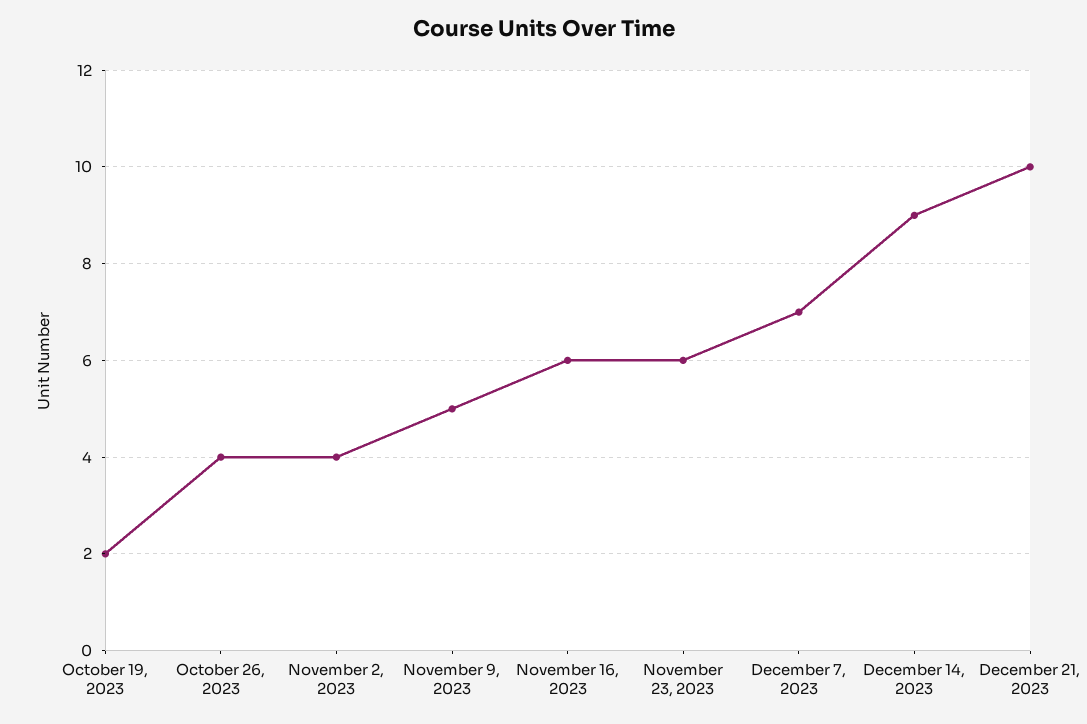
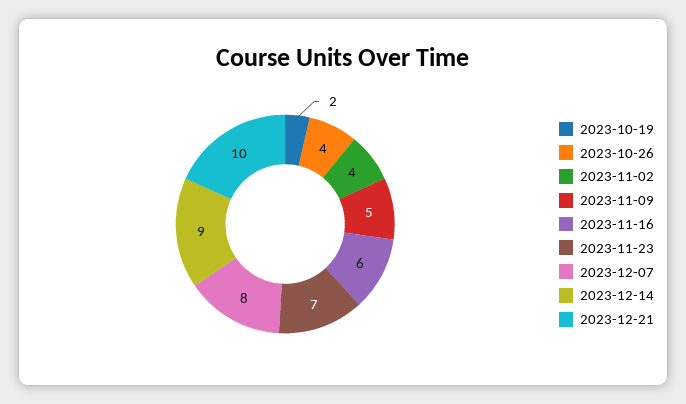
  {
    "October 19, 2023": 2,
    "October 26, 2023": 4,
    "November 2, 2023": 4,
    "November 9, 2023": 5,
    "November 16, 2023": 6,
-   "November 23, 2023": 6,
+   "November 23, 2023": 7,
-   "December 7, 2023": 7,
+   "December 7, 2023": 8,
    "December 14, 2023": 9,
    "December 21, 2023": 10
  }

